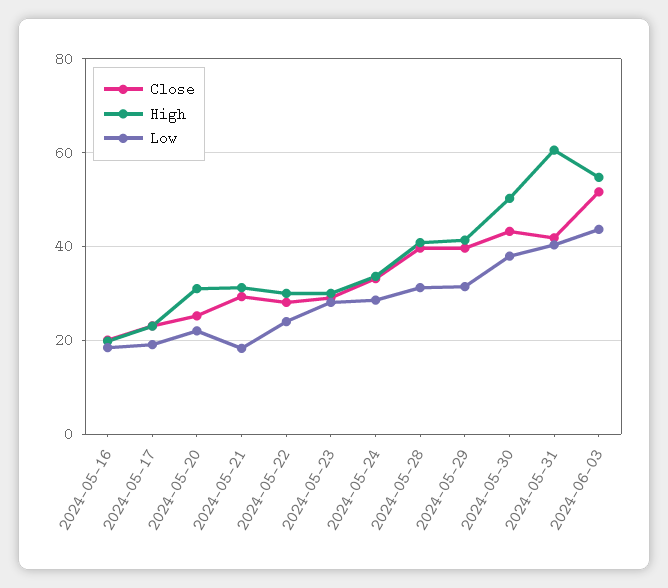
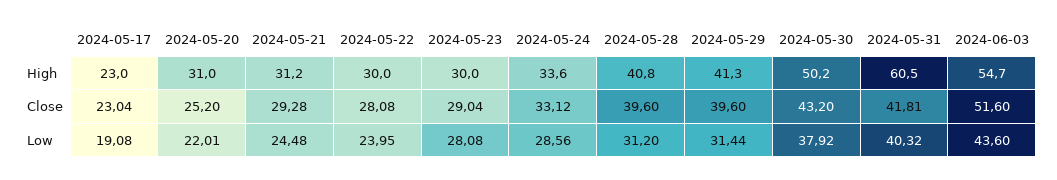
  {
    "Close": {
-     "2024-05-16": 20,
      "2024-05-17": 23.04,
      "2024-05-20": 25.2,
      "2024-05-21": 29.28,
      "2024-05-22": 28.08,
      "2024-05-23": 29.04,
      "2024-05-24": 33.12,
      "2024-05-28": 39.6,
      "2024-05-29": 39.6,
      "2024-05-30": 43.2,
      "2024-05-31": 41.81,
      "2024-06-03": 51.6
    },
    "High": {
-     "2024-05-16": 20,
      "2024-05-17": 23,
      "2024-05-20": 31,
      "2024-05-21": 31.2,
      "2024-05-22": 30,
      "2024-05-23": 30,
      "2024-05-24": 33.6,
      "2024-05-28": 40.8,
      "2024-05-29": 41.3,
      "2024-05-30": 50.2,
      "2024-05-31": 60.5,
      "2024-06-03": 54.7
    },
    "Low": {
-     "2024-05-16": 18,
      "2024-05-17": 19.08,
      "2024-05-20": 22.01,
-     "2024-05-21": 18,
+     "2024-05-21": 24.48,
      "2024-05-22": 23.95,
      "2024-05-23": 28.08,
      "2024-05-24": 28.56,
      "2024-05-28": 31.2,
      "2024-05-29": 31.44,
      "2024-05-30": 37.92,
      "2024-05-31": 40.32,
      "2024-06-03": 43.6
    }
  }

